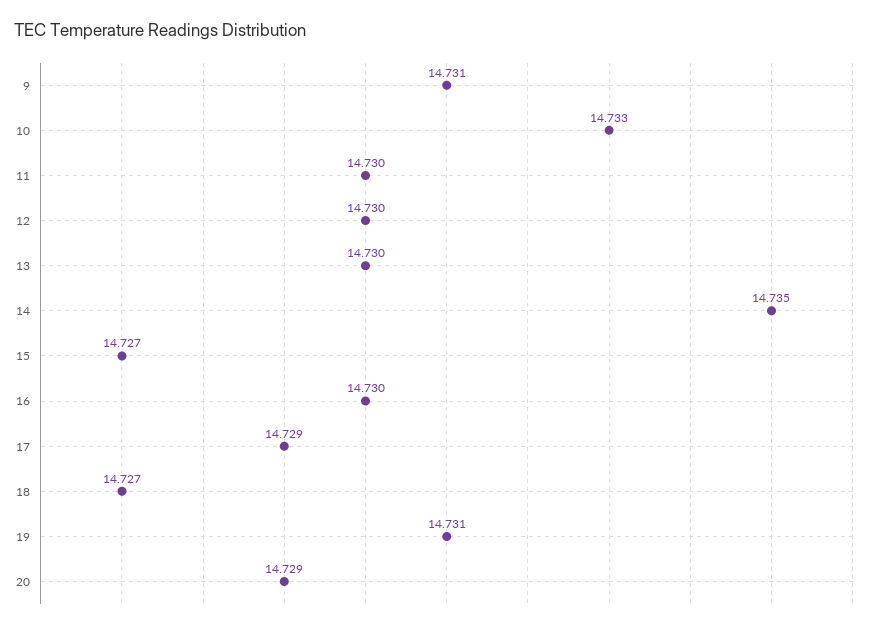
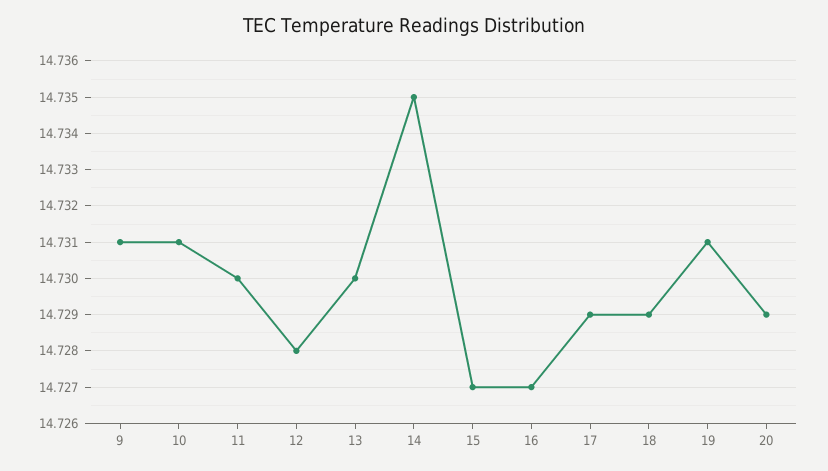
  {
    "9": 14.731,
-   "10": 14.733,
+   "10": 14.731,
    "11": 14.73,
-   "12": 14.73,
+   "12": 14.728,
    "13": 14.73,
    "14": 14.735,
    "15": 14.727,
-   "16": 14.73,
+   "16": 14.727,
    "17": 14.729,
-   "18": 14.727,
+   "18": 14.729,
    "19": 14.731,
    "20": 14.729
  }

